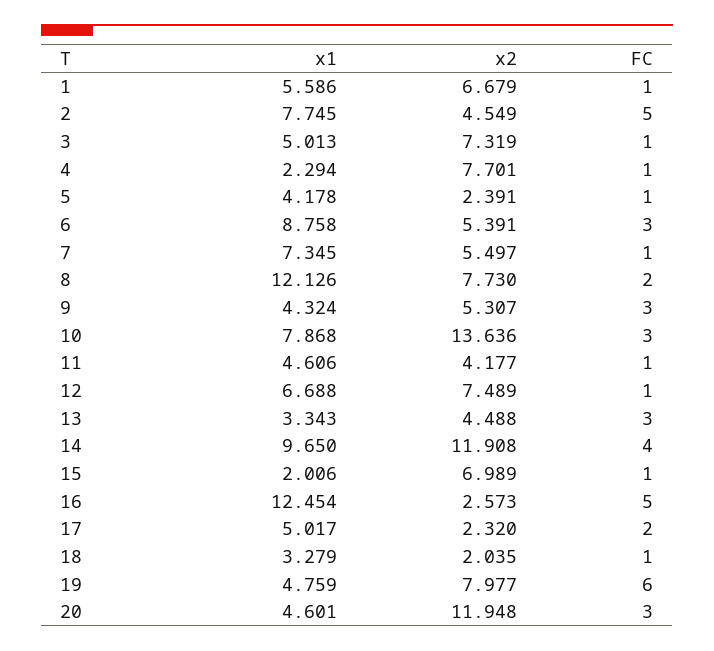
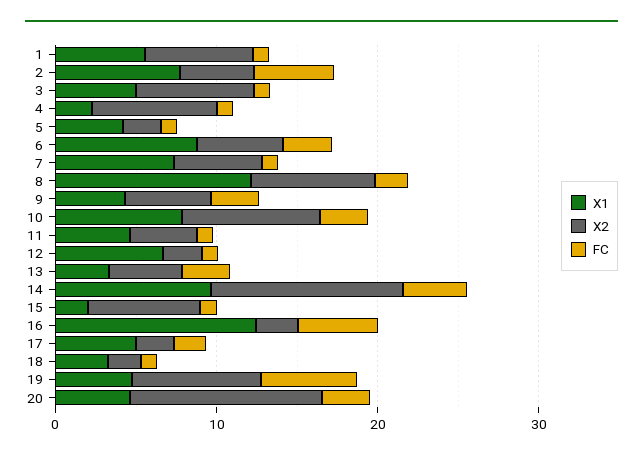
  {
    "x1": {
      "1": 5.586,
      "2": 7.745,
      "3": 5.013,
      "4": 2.294,
      "5": 4.178,
      "6": 8.758,
      "7": 7.345,
      "8": 12.126,
      "9": 4.324,
      "10": 7.868,
      "11": 4.606,
      "12": 6.688,
      "13": 3.343,
      "14": 9.65,
      "15": 2.006,
      "16": 12.454,
      "17": 5.017,
      "18": 3.279,
      "19": 4.759,
      "20": 4.601
    },
    "x2": {
      "1": 6.679,
      "2": 4.549,
      "3": 7.319,
      "4": 7.701,
      "5": 2.391,
      "6": 5.391,
      "7": 5.497,
      "8": 7.73,
      "9": 5.307,
-     "10": 13.636,
+     "10": 8,
      "11": 4.177,
-     "12": 7.489,
+     "12": 2,
      "13": 4.488,
      "14": 11.908,
      "15": 6.989,
      "16": 2.573,
      "17": 2.32,
      "18": 2.035,
      "19": 7.977,
      "20": 11.948
    },
    "FC": {
      "1": 1,
      "2": 5,
      "3": 1,
      "4": 1,
      "5": 1,
      "6": 3,
      "7": 1,
      "8": 2,
      "9": 3,
      "10": 3,
      "11": 1,
      "12": 1,
      "13": 3,
      "14": 4,
      "15": 1,
      "16": 5,
      "17": 2,
      "18": 1,
      "19": 6,
      "20": 3
    }
  }

